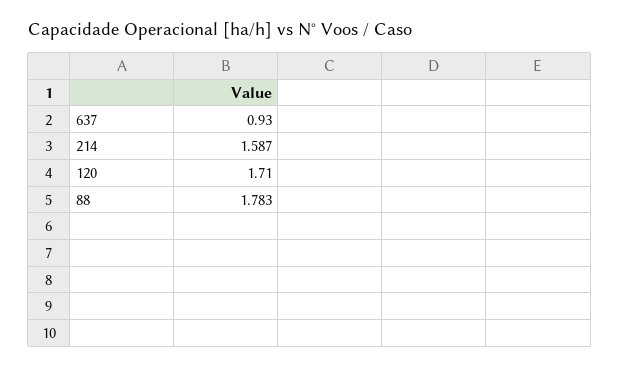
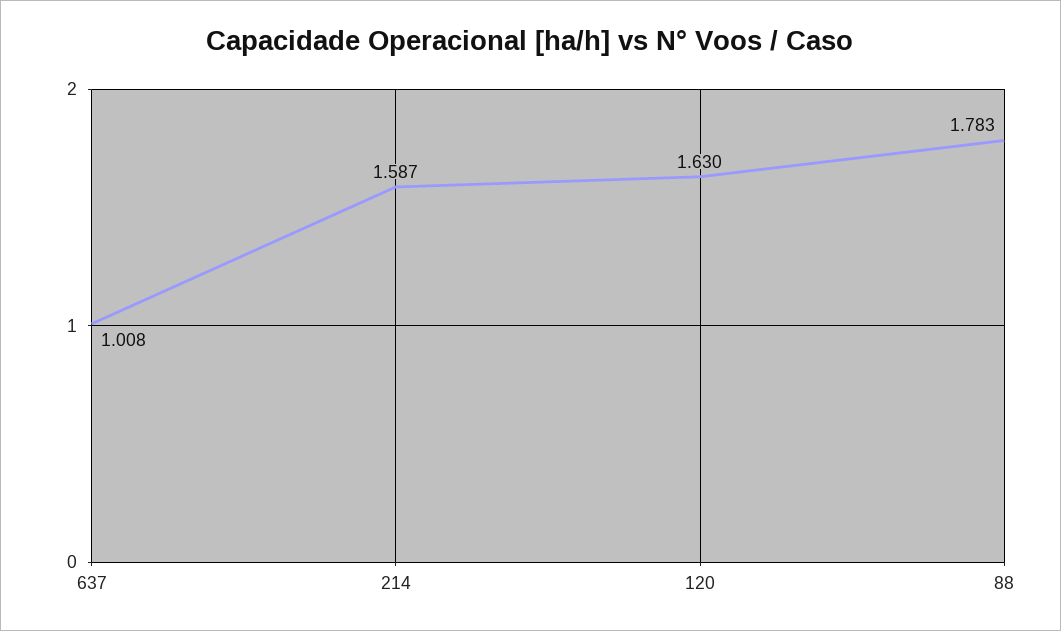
  {
-   "637": 0.93,
+   "637": 1.008,
    "214": 1.587,
-   "120": 1.71,
+   "120": 1.63,
    "88": 1.783
  }

